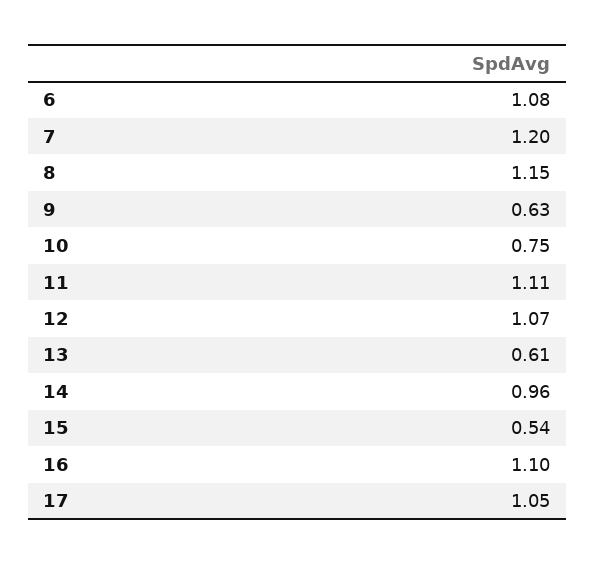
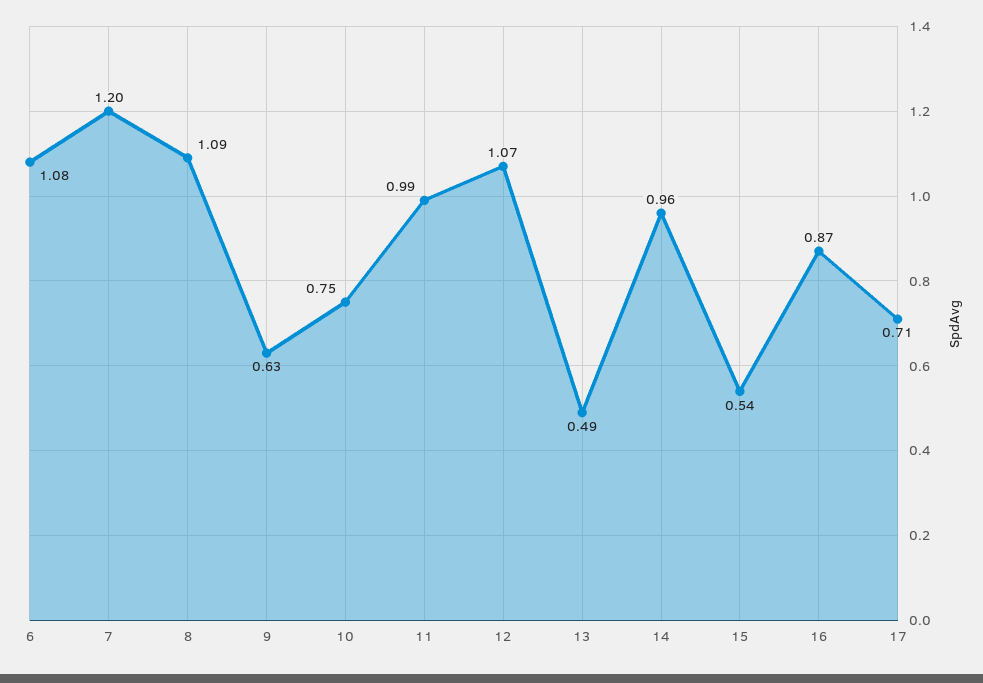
  {
    "6": 1.08,
    "7": 1.2,
-   "8": 1.15,
+   "8": 1.09,
    "9": 0.63,
    "10": 0.75,
-   "11": 1.11,
+   "11": 0.99,
    "12": 1.07,
-   "13": 0.61,
+   "13": 0.49,
    "14": 0.96,
    "15": 0.54,
-   "16": 1.1,
+   "16": 0.87,
-   "17": 1.05
+   "17": 0.71
  }

